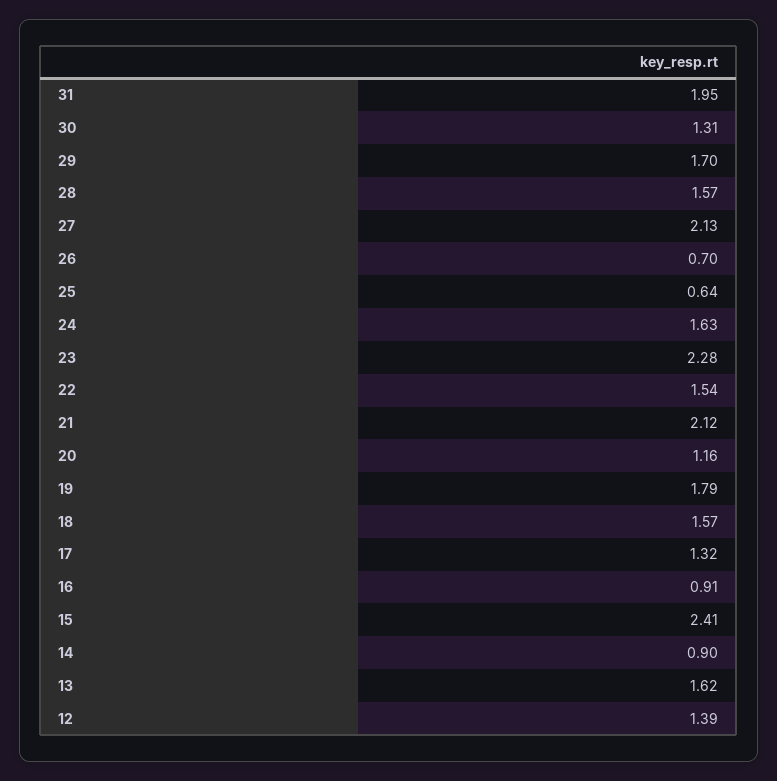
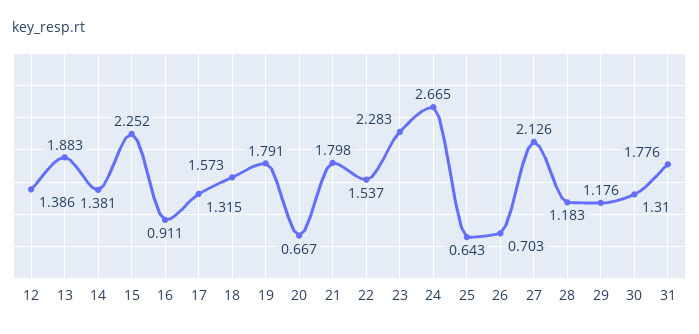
  {
-   "31": 1.95,
+   "31": 1.776,
    "30": 1.31,
-   "29": 1.7,
+   "29": 1.176,
-   "28": 1.57,
+   "28": 1.183,
    "27": 2.126,
    "26": 0.703,
    "25": 0.643,
-   "24": 1.63,
+   "24": 2.665,
    "23": 2.283,
    "22": 1.537,
-   "21": 2.12,
+   "21": 1.798,
-   "20": 1.16,
+   "20": 0.667,
    "19": 1.791,
    "18": 1.573,
    "17": 1.315,
    "16": 0.911,
-   "15": 2.41,
+   "15": 2.252,
-   "14": 0.9,
+   "14": 1.381,
-   "13": 1.62,
+   "13": 1.883,
    "12": 1.386
  }

